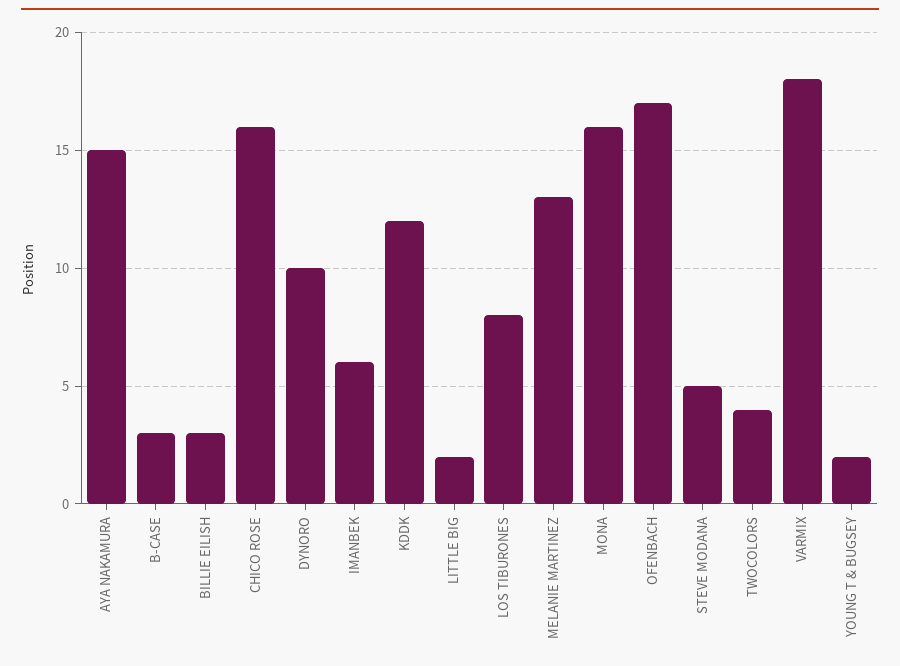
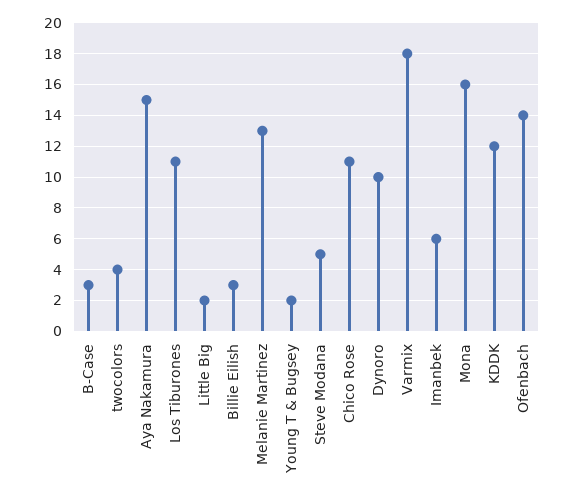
  {
    "AYA NAKAMURA": 15,
    "B-CASE": 3,
    "BILLIE EILISH": 3,
-   "CHICO ROSE": 16,
+   "CHICO ROSE": 11,
    "DYNORO": 10,
    "IMANBEK": 6,
    "KDDK": 12,
    "LITTLE BIG": 2,
-   "LOS TIBURONES": 8,
+   "LOS TIBURONES": 11,
    "MELANIE MARTINEZ": 13,
    "MONA": 16,
-   "OFENBACH": 17,
+   "OFENBACH": 14,
    "STEVE MODANA": 5,
    "TWOCOLORS": 4,
    "VARMIX": 18,
    "YOUNG T & BUGSEY": 2
  }

